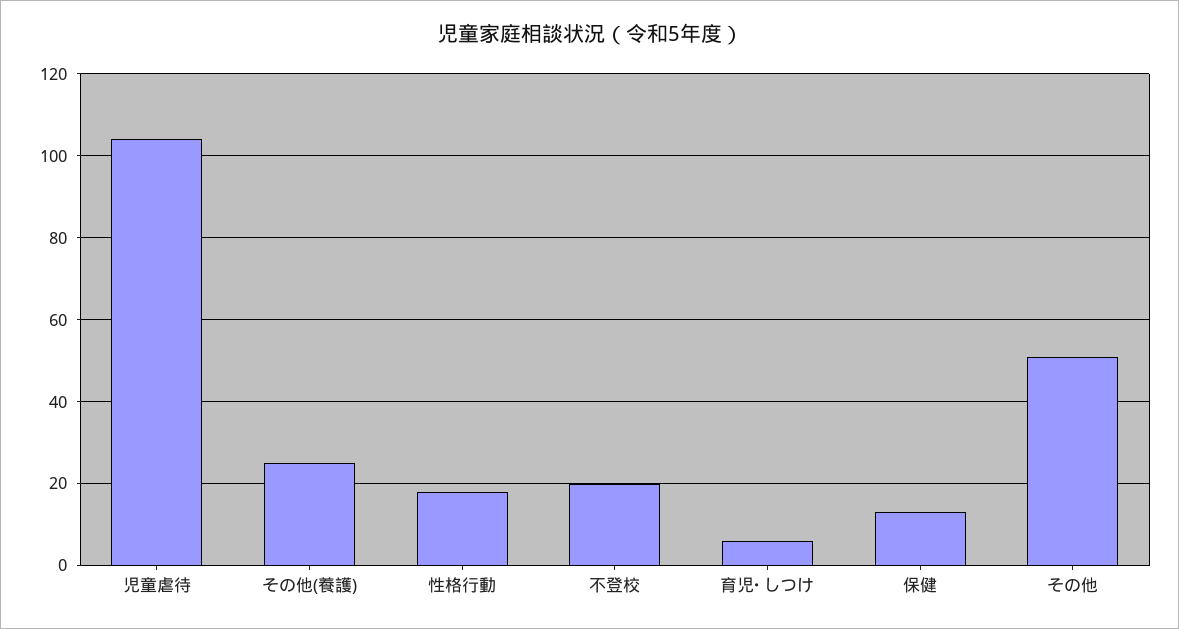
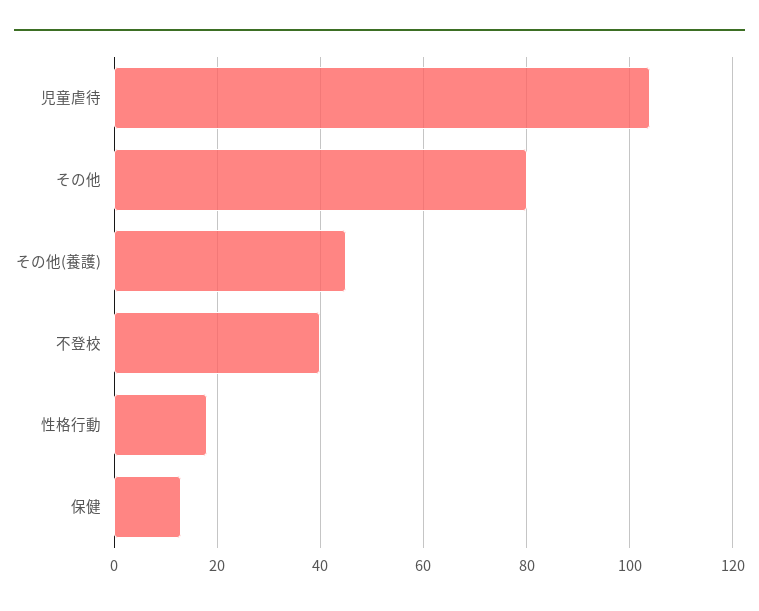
  {
    "児童虐待": 105,
-   "その他(養護)": 25,
+   "その他(養護)": 45,
    "性格行動": 20,
-   "不登校": 20,
+   "不登校": 40,
-   "育児･しつけ": 5,
    "保健": 15,
-   "その他": 50
+   "その他": 80
  }

